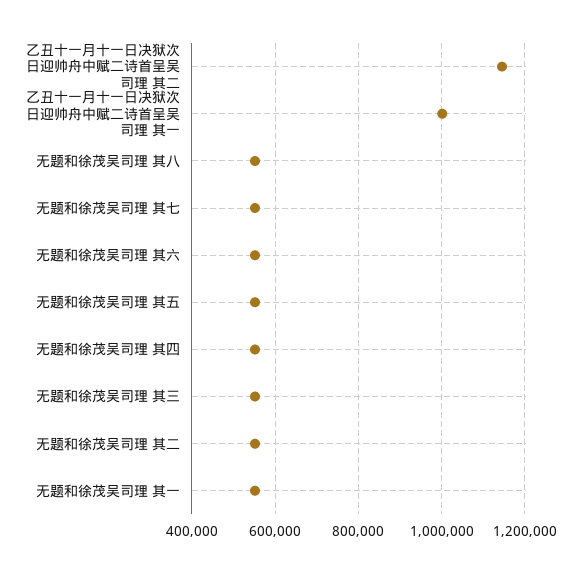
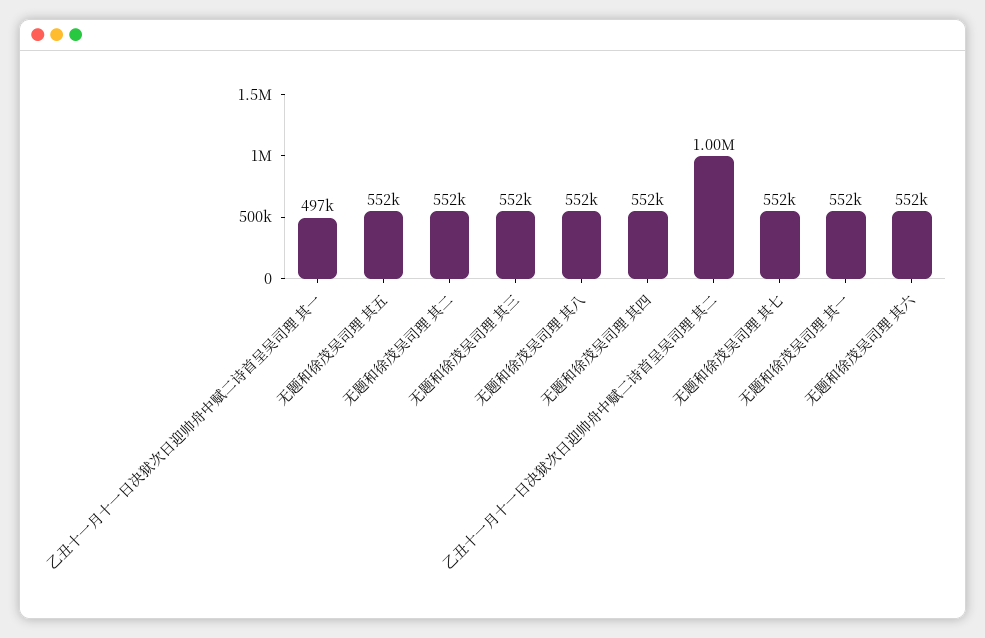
  {
-   "乙丑十一月十一日决狱次日迎帅舟中赋二诗首呈吴司理 其二": 1140000,
+   "乙丑十一月十一日决狱次日迎帅舟中赋二诗首呈吴司理 其二": 1000000,
-   "乙丑十一月十一日决狱次日迎帅舟中赋二诗首呈吴司理 其一": 1000000,
+   "乙丑十一月十一日决狱次日迎帅舟中赋二诗首呈吴司理 其一": 497000,
    "无题和徐茂吴司理 其八": 552000,
    "无题和徐茂吴司理 其七": 552000,
    "无题和徐茂吴司理 其六": 552000,
    "无题和徐茂吴司理 其五": 552000,
    "无题和徐茂吴司理 其四": 552000,
    "无题和徐茂吴司理 其三": 552000,
    "无题和徐茂吴司理 其二": 552000,
    "无题和徐茂吴司理 其一": 552000
  }

